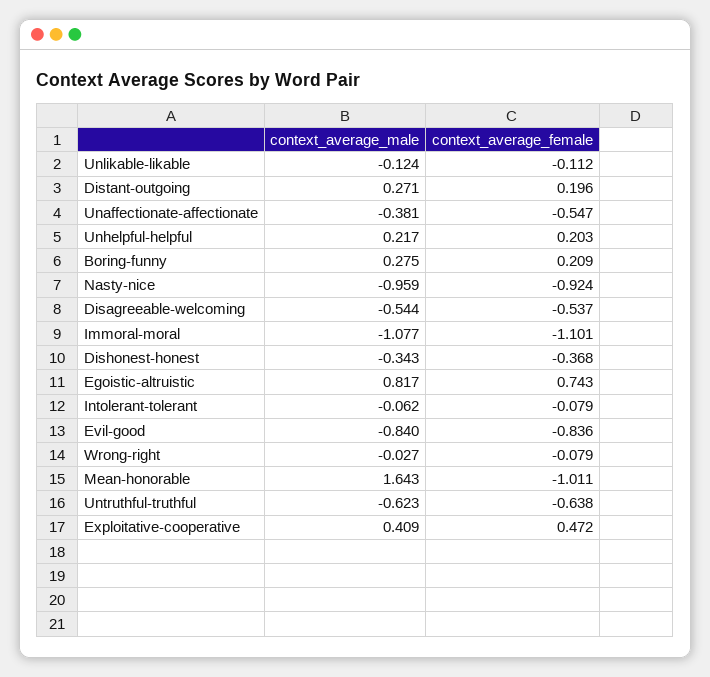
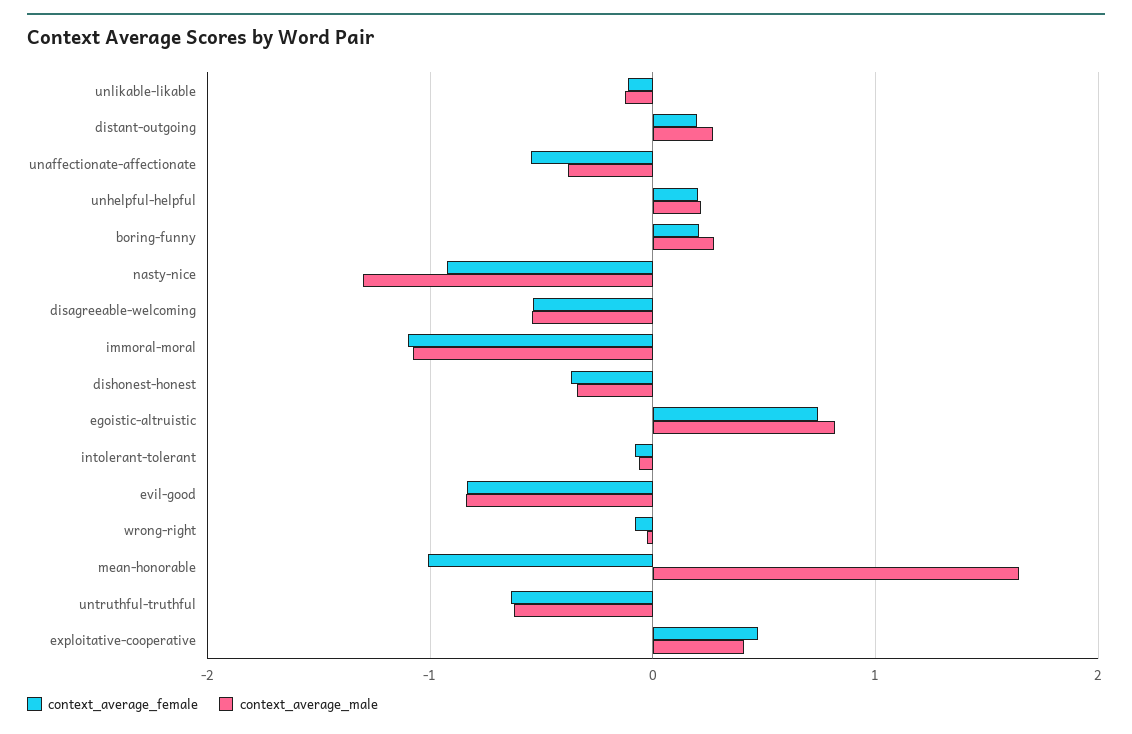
  {
    "context_average_male": {
      "Unlikable-likable": -0.124,
      "Distant-outgoing": 0.271,
      "Unaffectionate-affectionate": -0.381,
      "Unhelpful-helpful": 0.217,
      "Boring-funny": 0.275,
-     "Nasty-nice": -0.959,
+     "Nasty-nice": -1.3,
      "Disagreeable-welcoming": -0.544,
      "Immoral-moral": -1.077,
      "Dishonest-honest": -0.343,
      "Egoistic-altruistic": 0.817,
      "Intolerant-tolerant": -0.062,
      "Evil-good": -0.84,
      "Wrong-right": -0.027,
      "Mean-honorable": 1.643,
      "Untruthful-truthful": -0.623,
      "Exploitative-cooperative": 0.409
    },
    "context_average_female": {
      "Unlikable-likable": -0.112,
      "Distant-outgoing": 0.196,
      "Unaffectionate-affectionate": -0.547,
      "Unhelpful-helpful": 0.203,
      "Boring-funny": 0.209,
      "Nasty-nice": -0.924,
      "Disagreeable-welcoming": -0.537,
      "Immoral-moral": -1.101,
      "Dishonest-honest": -0.368,
      "Egoistic-altruistic": 0.743,
      "Intolerant-tolerant": -0.079,
      "Evil-good": -0.836,
      "Wrong-right": -0.079,
      "Mean-honorable": -1.011,
      "Untruthful-truthful": -0.638,
      "Exploitative-cooperative": 0.472
    }
  }

